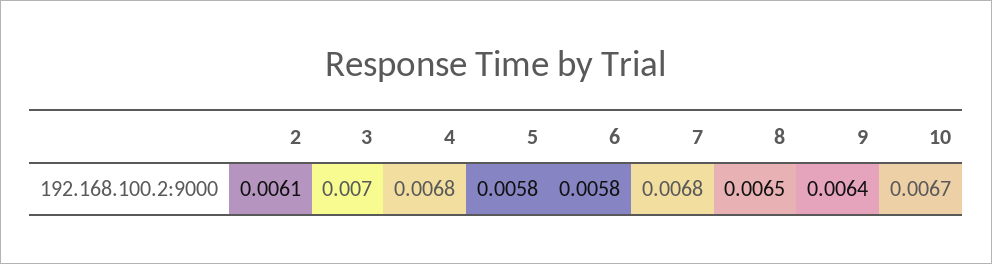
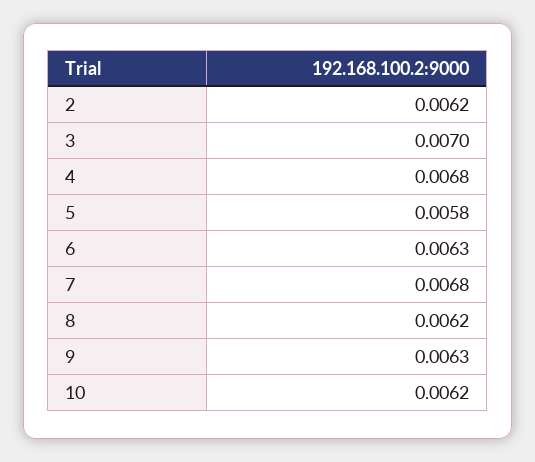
  {
-   "2": 0.0061,
+   "2": 0.0062,
    "3": 0.007,
    "4": 0.0068,
    "5": 0.0058,
-   "6": 0.0058,
+   "6": 0.0063,
    "7": 0.0068,
-   "8": 0.0065,
+   "8": 0.0062,
-   "9": 0.0064,
+   "9": 0.0063,
-   "10": 0.0067
+   "10": 0.0062
  }

